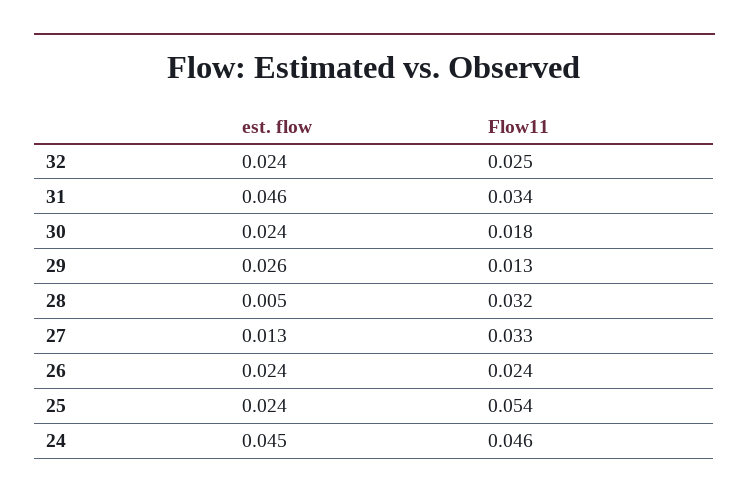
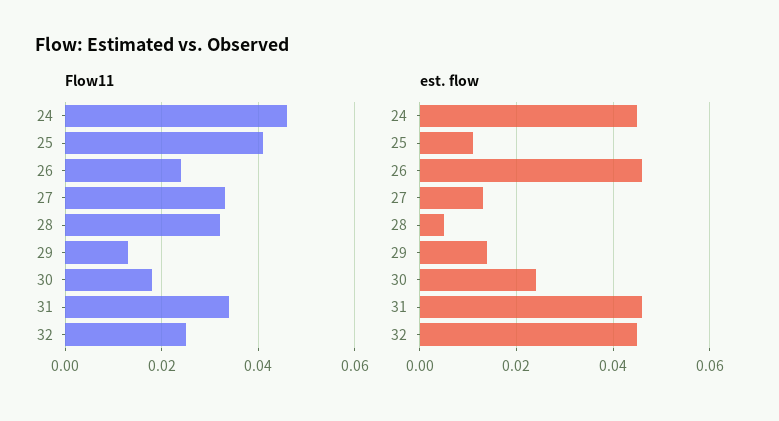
  {
    "est. flow": {
-     "32": 0.024,
+     "32": 0.045,
      "31": 0.046,
      "30": 0.024,
-     "29": 0.026,
+     "29": 0.015,
      "28": 0.005,
      "27": 0.013,
-     "26": 0.024,
+     "26": 0.045,
-     "25": 0.024,
+     "25": 0.01,
      "24": 0.045
    },
    "Flow11": {
      "32": 0.025,
      "31": 0.034,
      "30": 0.018,
      "29": 0.013,
      "28": 0.032,
      "27": 0.033,
      "26": 0.024,
-     "25": 0.054,
+     "25": 0.04,
      "24": 0.046
    }
  }

